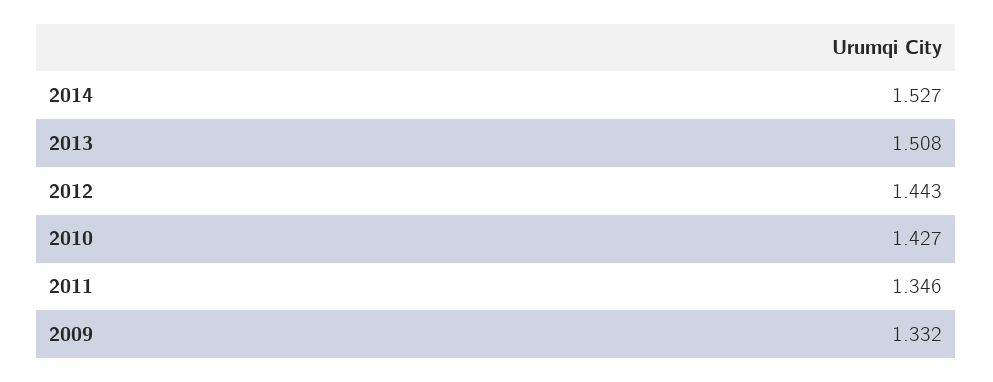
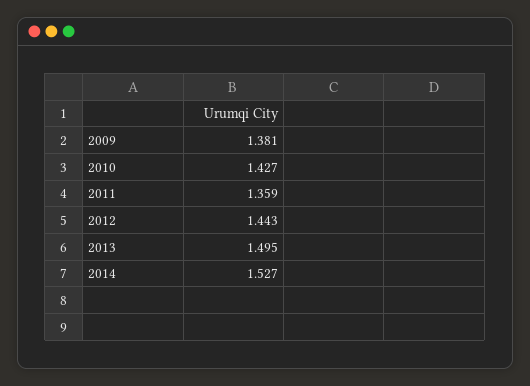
  {
    "2014": 1.527,
-   "2013": 1.508,
+   "2013": 1.495,
    "2012": 1.443,
    "2010": 1.427,
-   "2011": 1.346,
+   "2011": 1.359,
-   "2009": 1.332
+   "2009": 1.381
  }

